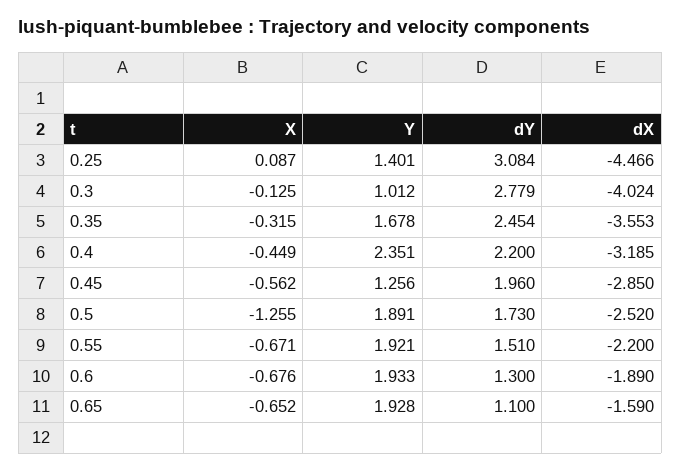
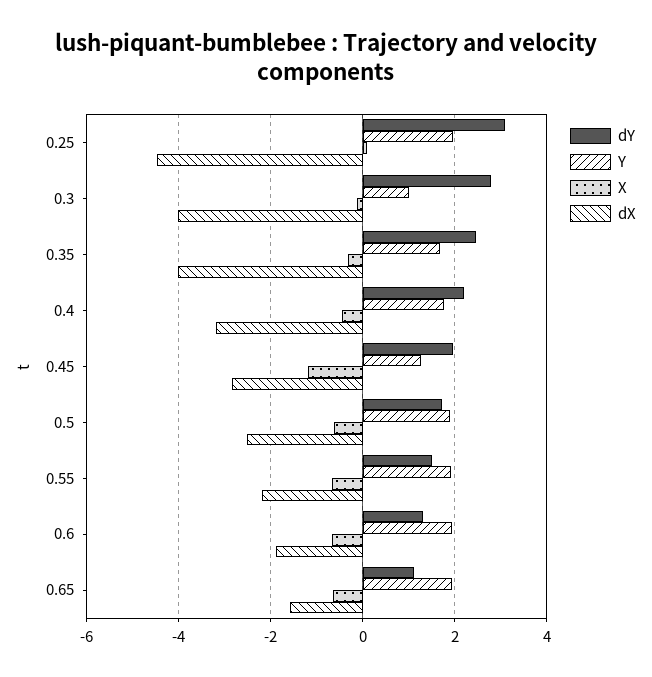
  {
    "X": {
      "0.25": 0.087,
      "0.3": -0.125,
      "0.35": -0.315,
      "0.4": -0.449,
-     "0.45": -0.562,
+     "0.45": -1.2,
-     "0.5": -1.255,
+     "0.5": -0.6,
      "0.55": -0.671,
      "0.6": -0.676,
      "0.65": -0.652
    },
    "Y": {
-     "0.25": 1.401,
+     "0.25": 2,
      "0.3": 1.012,
      "0.35": 1.678,
-     "0.4": 2.351,
+     "0.4": 1.8,
      "0.45": 1.256,
      "0.5": 1.891,
      "0.55": 1.921,
      "0.6": 1.933,
      "0.65": 1.928
    },
    "dY": {
      "0.25": 3.084,
      "0.3": 2.779,
      "0.35": 2.454,
      "0.4": 2.2,
      "0.45": 1.96,
      "0.5": 1.73,
      "0.55": 1.51,
      "0.6": 1.3,
      "0.65": 1.1
    },
    "dX": {
      "0.25": -4.466,
      "0.3": -4.024,
-     "0.35": -3.553,
+     "0.35": -4,
      "0.4": -3.185,
      "0.45": -2.85,
      "0.5": -2.52,
      "0.55": -2.2,
      "0.6": -1.89,
      "0.65": -1.59
    }
  }

